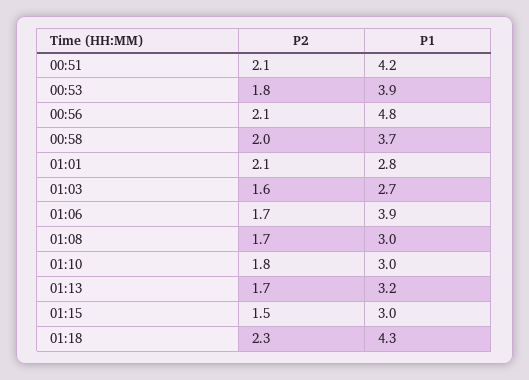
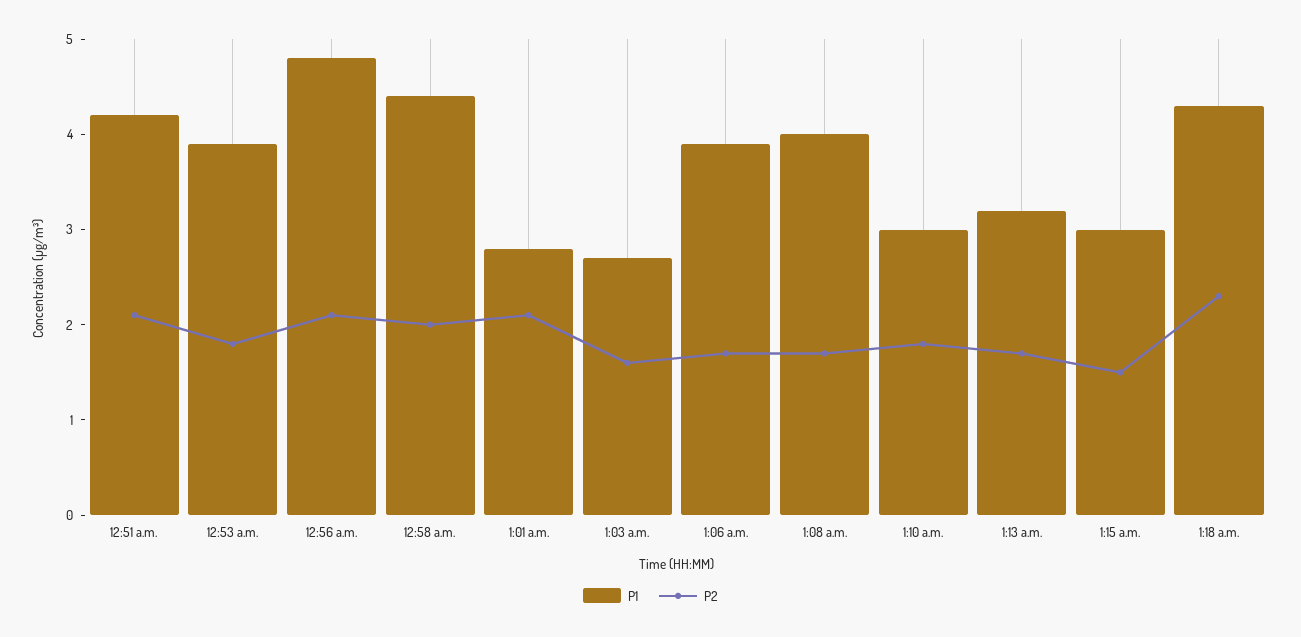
  {
    "P2": {
      "00:51": 2.1,
      "00:53": 1.8,
      "00:56": 2.1,
      "00:58": 2,
      "01:01": 2.1,
      "01:03": 1.6,
      "01:06": 1.7,
      "01:08": 1.7,
      "01:10": 1.8,
      "01:13": 1.7,
      "01:15": 1.5,
      "01:18": 2.3
    },
    "P1": {
      "00:51": 4.2,
      "00:53": 3.9,
      "00:56": 4.8,
-     "00:58": 3.7,
+     "00:58": 4.4,
      "01:01": 2.8,
      "01:03": 2.7,
      "01:06": 3.9,
-     "01:08": 3,
+     "01:08": 4,
      "01:10": 3,
      "01:13": 3.2,
      "01:15": 3,
      "01:18": 4.3
    }
  }

